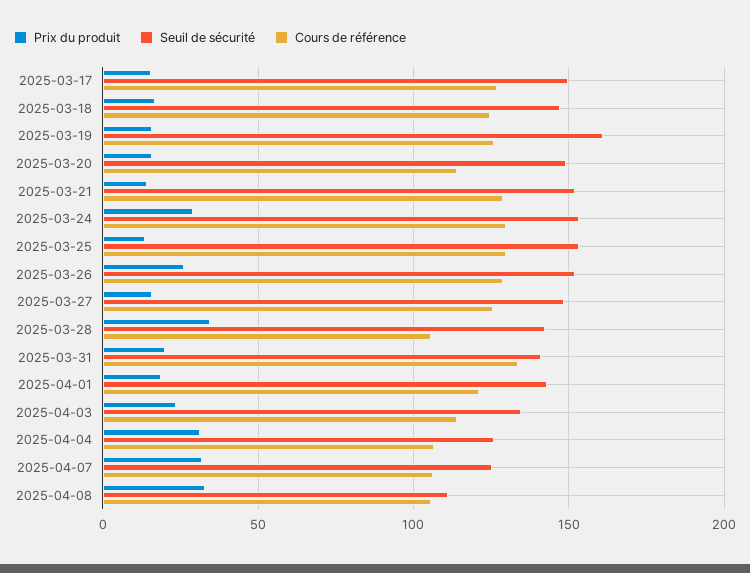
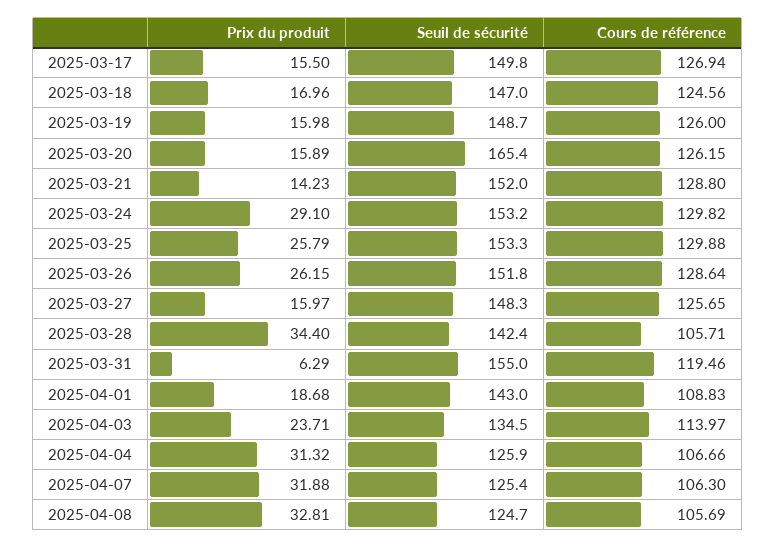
  {
    "Prix du produit": {
      "2025-03-17": 15.5,
      "2025-03-18": 16.96,
      "2025-03-19": 15.98,
      "2025-03-20": 15.89,
      "2025-03-21": 14.23,
      "2025-03-24": 29.1,
-     "2025-03-25": 15,
+     "2025-03-25": 25.79,
      "2025-03-26": 26.15,
      "2025-03-27": 15.97,
      "2025-03-28": 34.4,
-     "2025-03-31": 20,
+     "2025-03-31": 6.29,
      "2025-04-01": 18.68,
      "2025-04-03": 23.71,
      "2025-04-04": 31.32,
      "2025-04-07": 31.88,
      "2025-04-08": 32.81
    },
    "Seuil de sécurité": {
      "2025-03-17": 149.8,
      "2025-03-18": 147,
-     "2025-03-19": 160,
+     "2025-03-19": 148.7,
-     "2025-03-20": 150,
+     "2025-03-20": 165.4,
      "2025-03-21": 152,
      "2025-03-24": 153.2,
      "2025-03-25": 153.3,
      "2025-03-26": 151.8,
      "2025-03-27": 148.3,
      "2025-03-28": 142.4,
-     "2025-03-31": 140,
+     "2025-03-31": 155,
      "2025-04-01": 143,
      "2025-04-03": 134.5,
      "2025-04-04": 125.9,
      "2025-04-07": 125.4,
-     "2025-04-08": 110
+     "2025-04-08": 124.7
    },
    "Cours de référence": {
      "2025-03-17": 126.94,
      "2025-03-18": 124.56,
      "2025-03-19": 126,
-     "2025-03-20": 115,
+     "2025-03-20": 126.15,
      "2025-03-21": 128.8,
      "2025-03-24": 129.82,
      "2025-03-25": 129.88,
      "2025-03-26": 128.64,
      "2025-03-27": 125.65,
      "2025-03-28": 105.71,
-     "2025-03-31": 135,
+     "2025-03-31": 119.46,
-     "2025-04-01": 120,
+     "2025-04-01": 108.83,
      "2025-04-03": 113.97,
      "2025-04-04": 106.66,
      "2025-04-07": 106.3,
      "2025-04-08": 105.69
    }
  }

